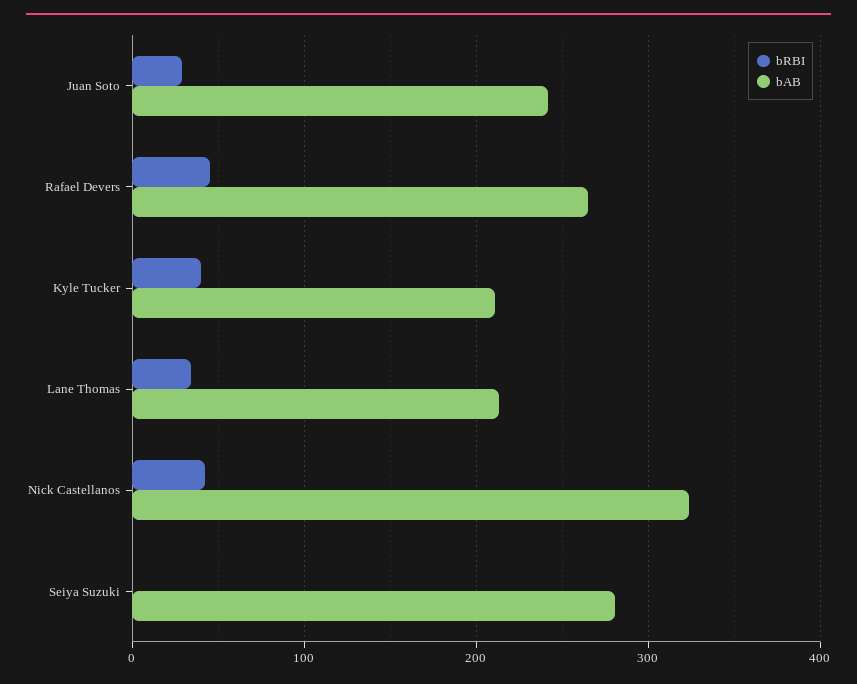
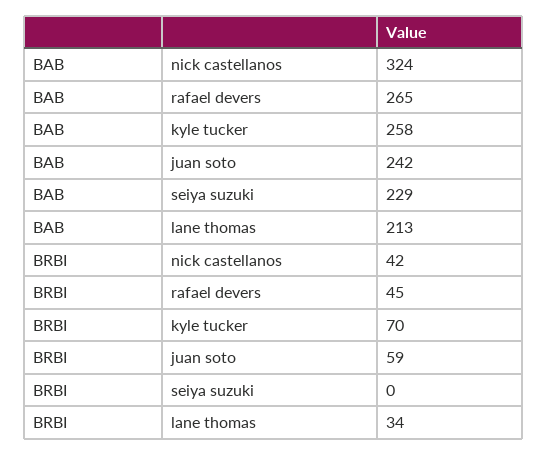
  {
    "bRBI": {
-     "Juan Soto": 30,
+     "Juan Soto": 59,
      "Rafael Devers": 45,
-     "Kyle Tucker": 40,
+     "Kyle Tucker": 70,
      "Lane Thomas": 34,
      "Nick Castellanos": 42,
      "Seiya Suzuki": 0
    },
    "bAB": {
      "Juan Soto": 242,
      "Rafael Devers": 265,
-     "Kyle Tucker": 210,
+     "Kyle Tucker": 258,
      "Lane Thomas": 213,
      "Nick Castellanos": 324,
-     "Seiya Suzuki": 280
+     "Seiya Suzuki": 229
    }
  }

